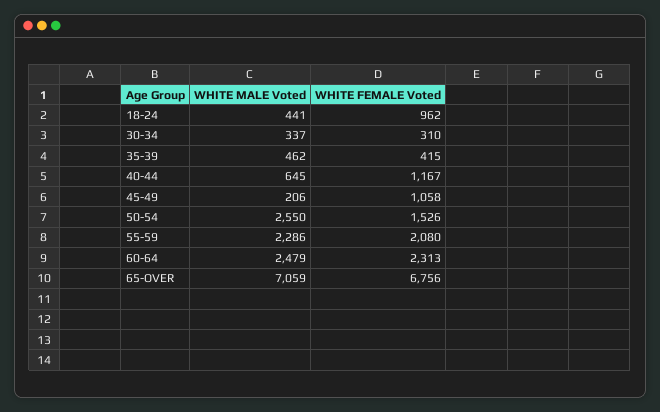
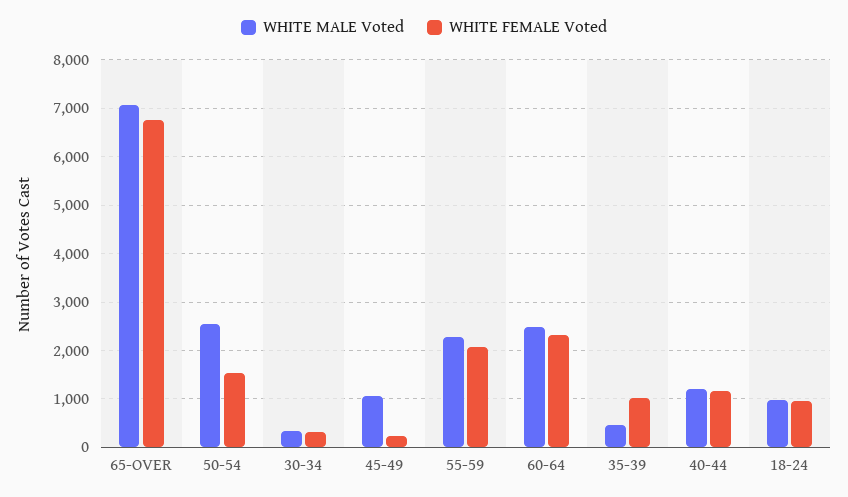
  {
    "WHITE MALE Voted": {
-     "18-24": 441,
+     "18-24": 1000,
      "30-34": 337,
      "35-39": 462,
-     "40-44": 645,
+     "40-44": 1200,
-     "45-49": 206,
+     "45-49": 1000,
      "50-54": 2550,
      "55-59": 2286,
      "60-64": 2479,
      "65-OVER": 7059
    },
    "WHITE FEMALE Voted": {
      "18-24": 962,
      "30-34": 310,
-     "35-39": 415,
+     "35-39": 1000,
      "40-44": 1167,
-     "45-49": 1058,
+     "45-49": 200,
      "50-54": 1526,
      "55-59": 2080,
      "60-64": 2313,
      "65-OVER": 6756
    }
  }

